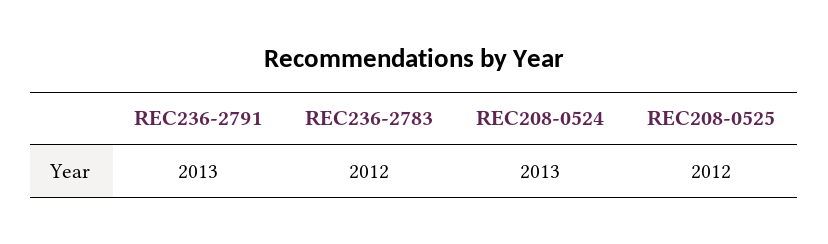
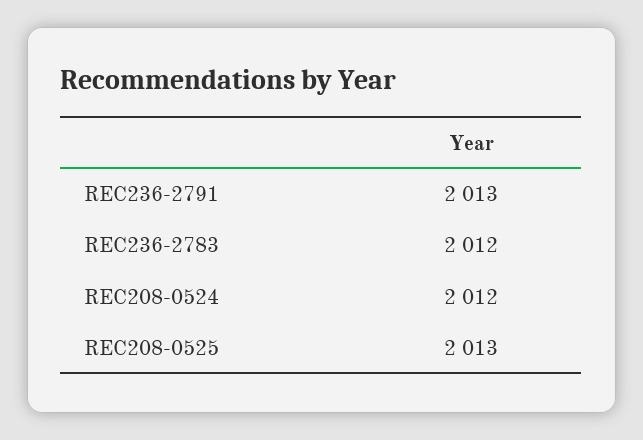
  {
    "REC236-2791": 2013,
    "REC236-2783": 2012,
-   "REC208-0524": 2013,
+   "REC208-0524": 2012,
-   "REC208-0525": 2012
+   "REC208-0525": 2013
  }

